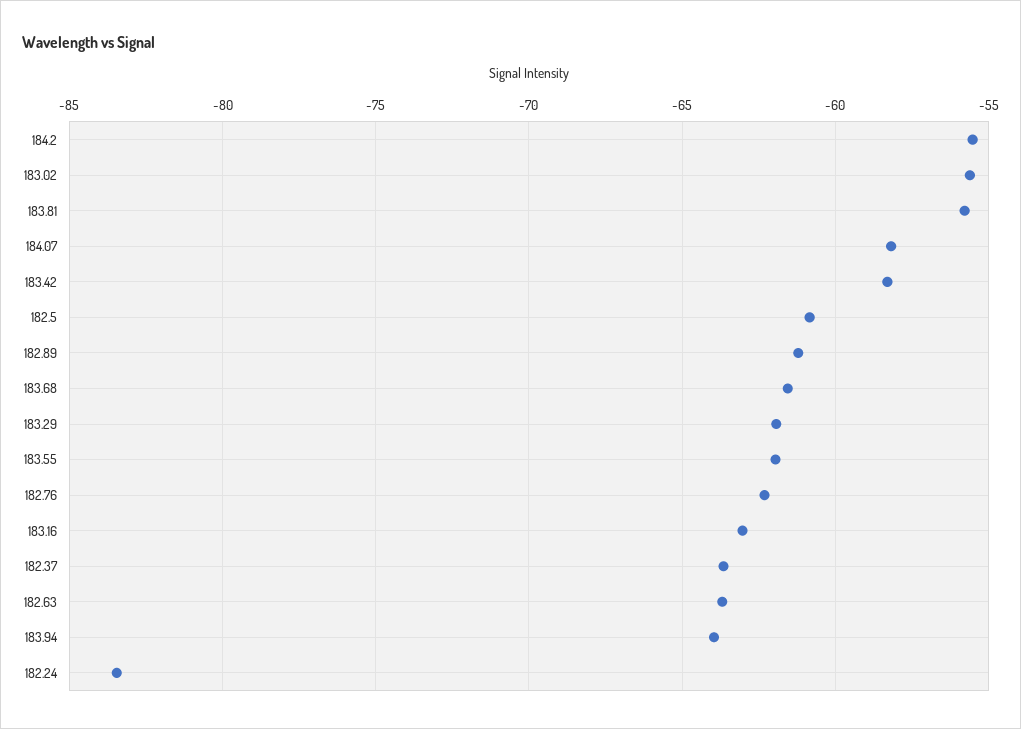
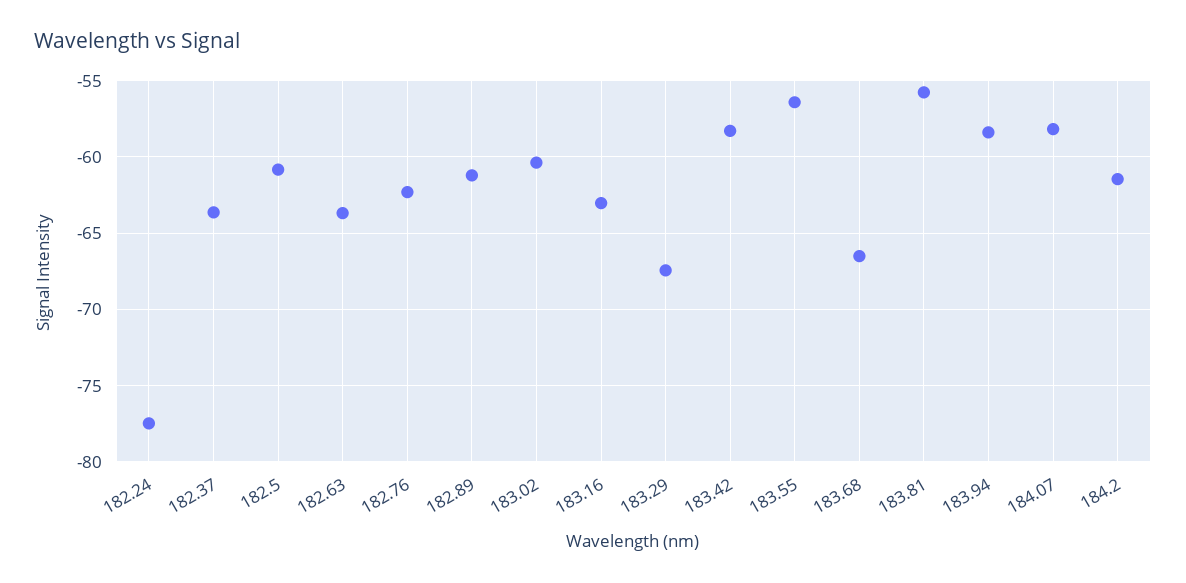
  {
-   "184.2": -55.5,
+   "184.2": -61.5,
-   "183.02": -55.5,
+   "183.02": -60.5,
    "183.81": -56,
    "184.07": -58,
    "183.42": -58.5,
    "182.5": -61,
    "182.89": -61,
-   "183.68": -61.5,
+   "183.68": -66.5,
-   "183.29": -62,
+   "183.29": -67.5,
-   "183.55": -62,
+   "183.55": -56.5,
    "182.76": -62.5,
    "183.16": -63,
    "182.37": -63.5,
    "182.63": -63.5,
-   "183.94": -64,
+   "183.94": -58.5,
-   "182.24": -83.5
+   "182.24": -77.5
  }

